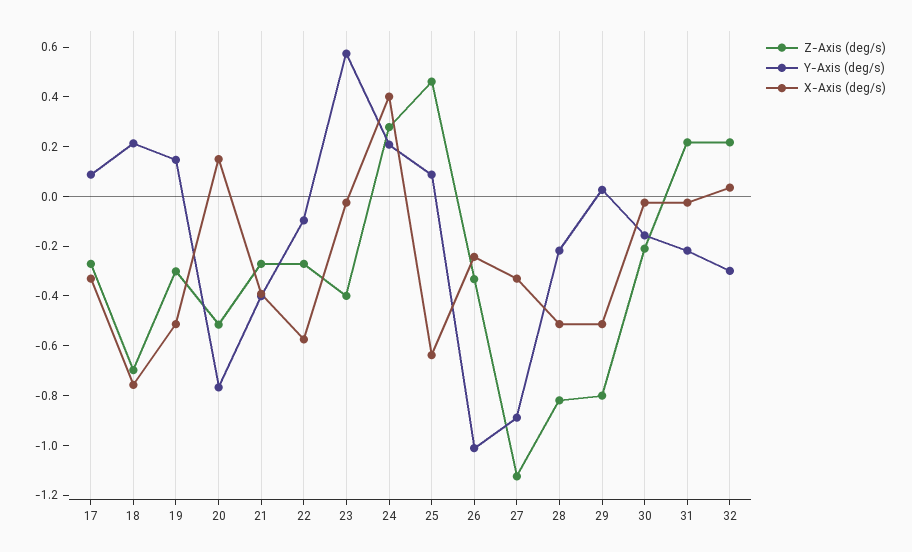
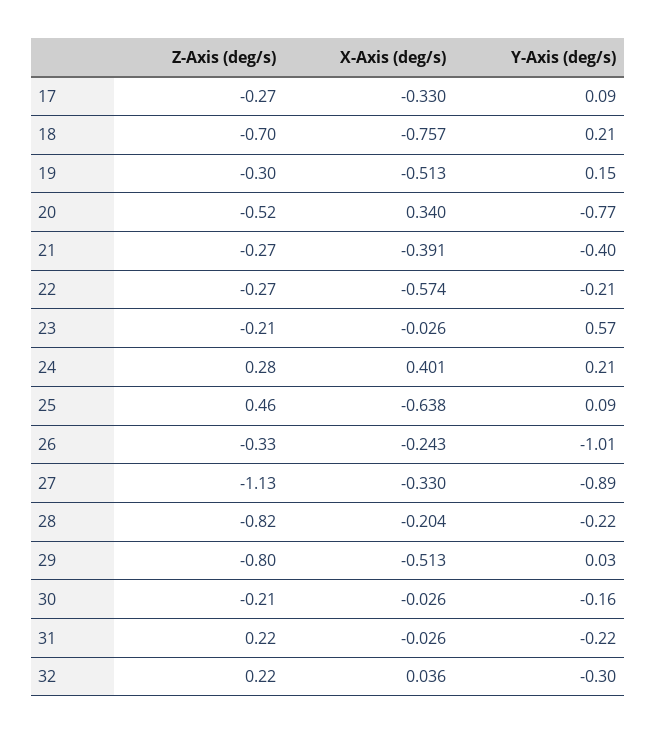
  {
    "Z-Axis (deg/s)": {
      "17": -0.27,
      "18": -0.7,
      "19": -0.3,
      "20": -0.52,
      "21": -0.27,
      "22": -0.27,
-     "23": -0.4,
+     "23": -0.21,
      "24": 0.28,
      "25": 0.46,
      "26": -0.33,
      "27": -1.13,
      "28": -0.82,
      "29": -0.8,
      "30": -0.21,
      "31": 0.22,
      "32": 0.22
    },
    "Y-Axis (deg/s)": {
      "17": 0.09,
      "18": 0.21,
      "19": 0.15,
      "20": -0.77,
      "21": -0.4,
-     "22": -0.1,
+     "22": -0.21,
      "23": 0.57,
      "24": 0.21,
      "25": 0.09,
      "26": -1.01,
      "27": -0.89,
      "28": -0.22,
      "29": 0.03,
      "30": -0.16,
      "31": -0.22,
      "32": -0.3
    },
    "X-Axis (deg/s)": {
      "17": -0.33,
      "18": -0.757,
      "19": -0.513,
-     "20": 0.15,
+     "20": 0.34,
      "21": -0.391,
      "22": -0.574,
      "23": -0.026,
      "24": 0.401,
      "25": -0.638,
      "26": -0.243,
      "27": -0.33,
-     "28": -0.5,
+     "28": -0.204,
      "29": -0.513,
      "30": -0.026,
      "31": -0.026,
      "32": 0.036
    }
  }

